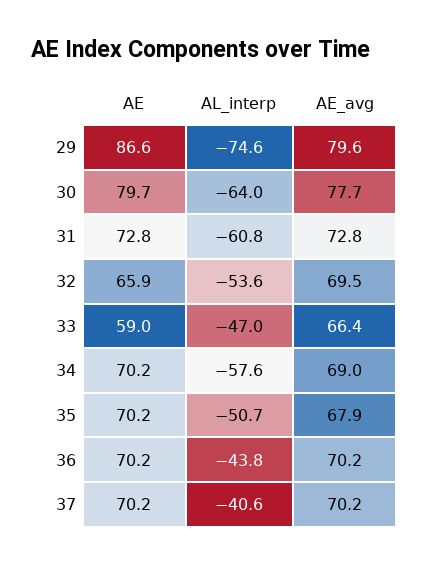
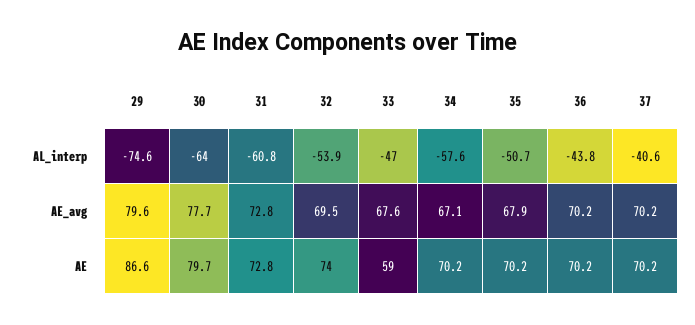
  {
    "AE": {
      "29": 86.6,
      "30": 79.7,
      "31": 72.8,
-     "32": 65.9,
+     "32": 74,
      "33": 59,
      "34": 70.2,
      "35": 70.2,
      "36": 70.2,
      "37": 70.2
    },
    "AL_interp": {
      "29": -74.6,
      "30": -64,
      "31": -60.8,
-     "32": -53.6,
+     "32": -53.9,
      "33": -47,
      "34": -57.6,
      "35": -50.7,
      "36": -43.8,
      "37": -40.6
    },
    "AE_avg": {
      "29": 79.6,
      "30": 77.7,
      "31": 72.8,
      "32": 69.5,
-     "33": 66.4,
+     "33": 67.6,
-     "34": 69,
+     "34": 67.1,
      "35": 67.9,
      "36": 70.2,
      "37": 70.2
    }
  }

